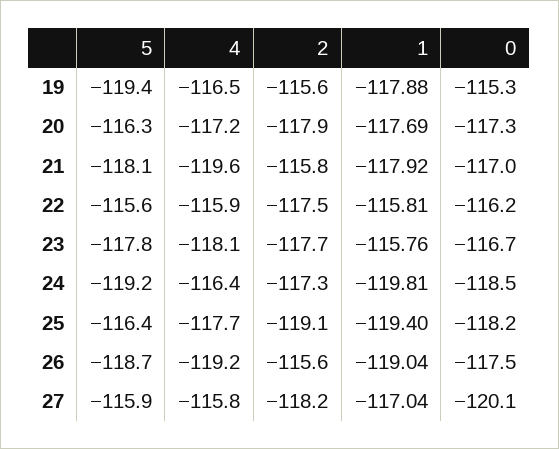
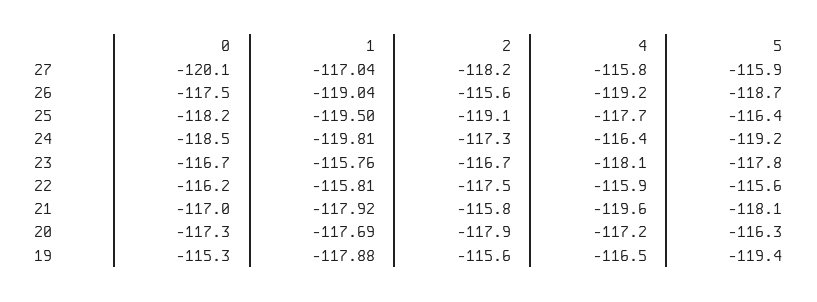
  {
    "5": {
      "19": -119.4,
      "20": -116.3,
      "21": -118.1,
      "22": -115.6,
      "23": -117.8,
      "24": -119.2,
      "25": -116.4,
      "26": -118.7,
      "27": -115.9
    },
    "4": {
      "19": -116.5,
      "20": -117.2,
      "21": -119.6,
      "22": -115.9,
      "23": -118.1,
      "24": -116.4,
      "25": -117.7,
      "26": -119.2,
      "27": -115.8
    },
    "2": {
      "19": -115.6,
      "20": -117.9,
      "21": -115.8,
      "22": -117.5,
-     "23": -117.7,
+     "23": -116.7,
      "24": -117.3,
      "25": -119.1,
      "26": -115.6,
      "27": -118.2
    },
    "1": {
      "19": -117.88,
      "20": -117.69,
      "21": -117.92,
      "22": -115.81,
      "23": -115.76,
      "24": -119.81,
-     "25": -119.4,
+     "25": -119.5,
      "26": -119.04,
      "27": -117.04
    },
    "0": {
      "19": -115.3,
      "20": -117.3,
      "21": -117,
      "22": -116.2,
      "23": -116.7,
      "24": -118.5,
      "25": -118.2,
      "26": -117.5,
      "27": -120.1
    }
  }

